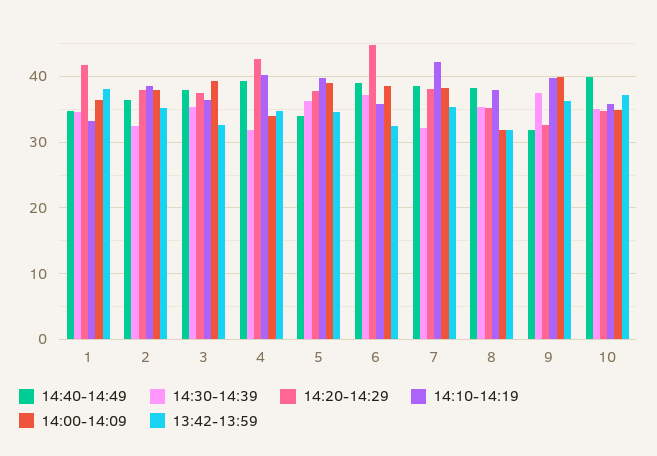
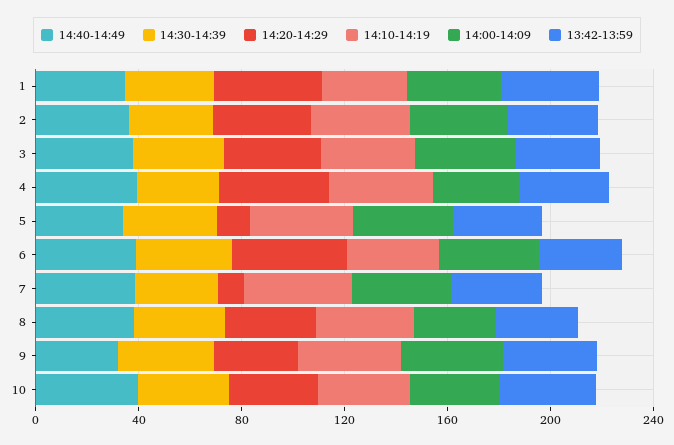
  {
    "14:40-14:49": {
      "1": 35,
      "2": 36,
      "3": 38,
      "4": 39,
      "5": 34,
      "6": 39,
      "7": 39,
      "8": 38,
      "9": 32,
      "10": 40
    },
    "14:30-14:39": {
      "1": 35,
      "2": 33,
      "3": 35,
      "4": 32,
      "5": 36,
      "6": 37,
      "7": 32,
      "8": 35,
      "9": 38,
      "10": 35
    },
    "14:20-14:29": {
      "1": 42,
      "2": 38,
      "3": 37,
      "4": 43,
-     "5": 38,
+     "5": 10,
      "6": 45,
-     "7": 38,
+     "7": 10,
      "8": 35,
      "9": 33,
      "10": 35
    },
    "14:10-14:19": {
      "1": 33,
      "2": 39,
      "3": 36,
      "4": 40,
      "5": 40,
      "6": 36,
      "7": 42,
      "8": 38,
      "9": 40,
      "10": 36
    },
    "14:00-14:09": {
      "1": 36,
      "2": 38,
      "3": 39,
      "4": 34,
      "5": 39,
      "6": 39,
      "7": 38,
      "8": 32,
      "9": 40,
      "10": 35
    },
    "13:42-13:59": {
      "1": 38,
      "2": 35,
      "3": 33,
      "4": 35,
      "5": 35,
      "6": 33,
      "7": 35,
      "8": 32,
      "9": 36,
      "10": 37
    }
  }

